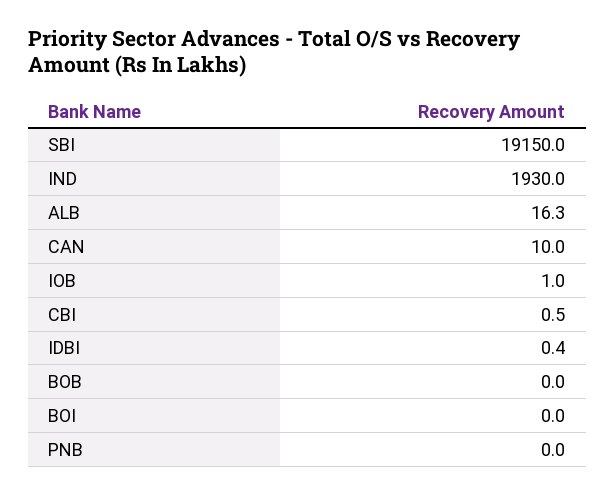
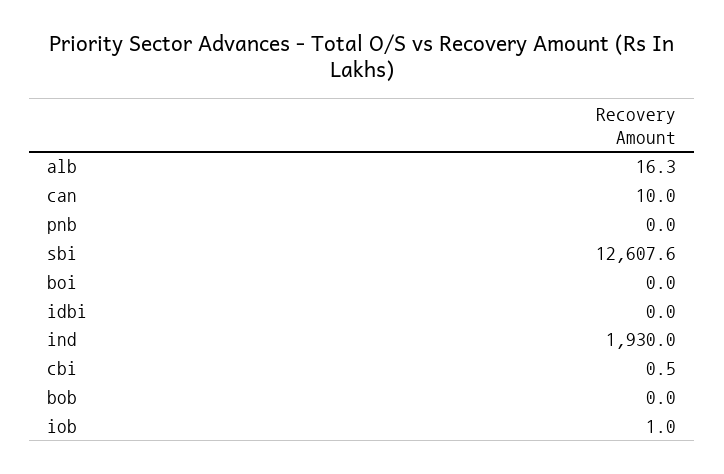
  {
-   "SBI": 19150,
+   "SBI": 12607.6,
    "IND": 1930,
    "ALB": 16.3,
    "CAN": 10,
    "IOB": 1,
    "CBI": 0.5,
-   "IDBI": 0.4,
+   "IDBI": 0,
    "BOB": 0,
    "BOI": 0,
    "PNB": 0
  }

